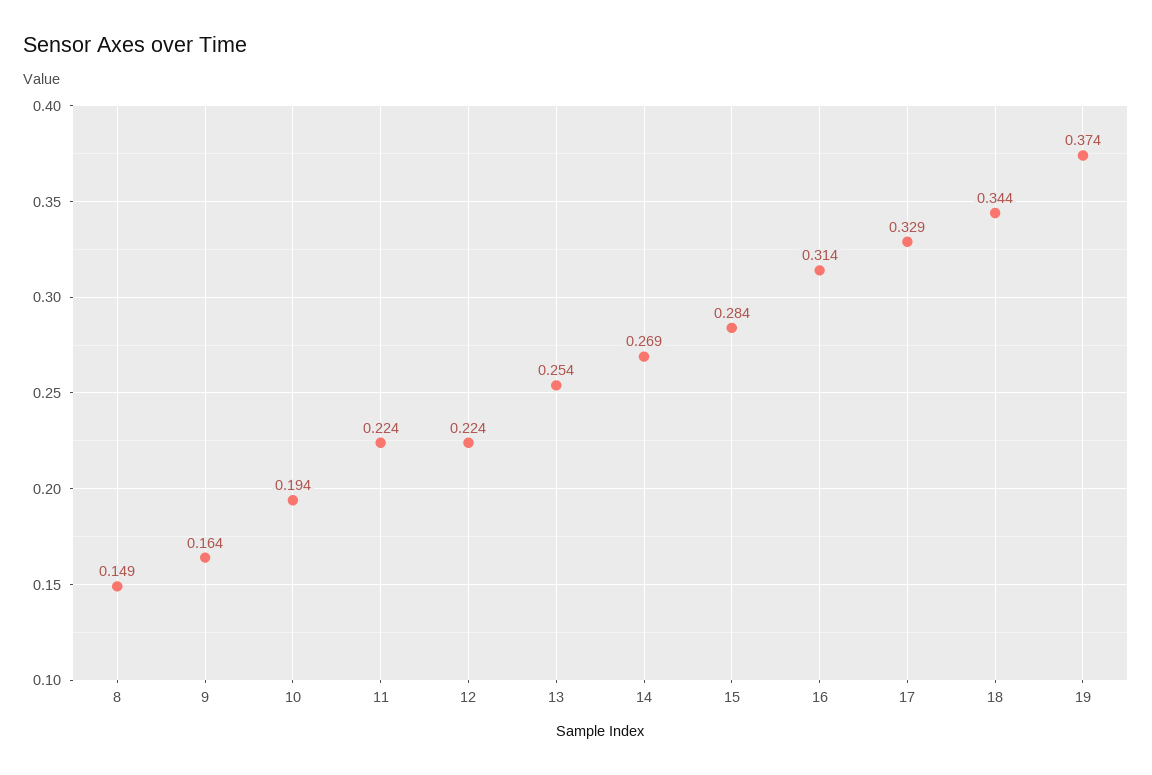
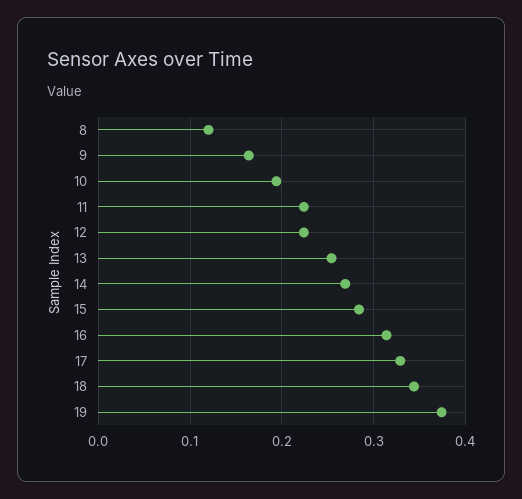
  {
-   "8": 0.149,
+   "8": 0.12,
    "9": 0.164,
    "10": 0.194,
    "11": 0.224,
    "12": 0.224,
    "13": 0.254,
    "14": 0.269,
    "15": 0.284,
    "16": 0.314,
    "17": 0.329,
    "18": 0.344,
    "19": 0.374
  }

